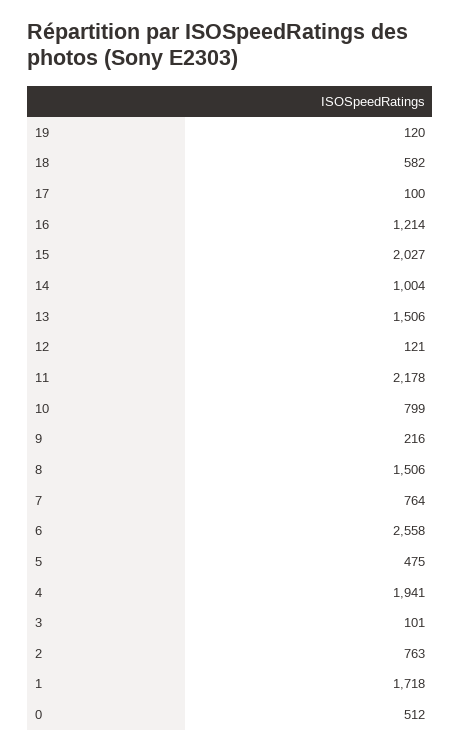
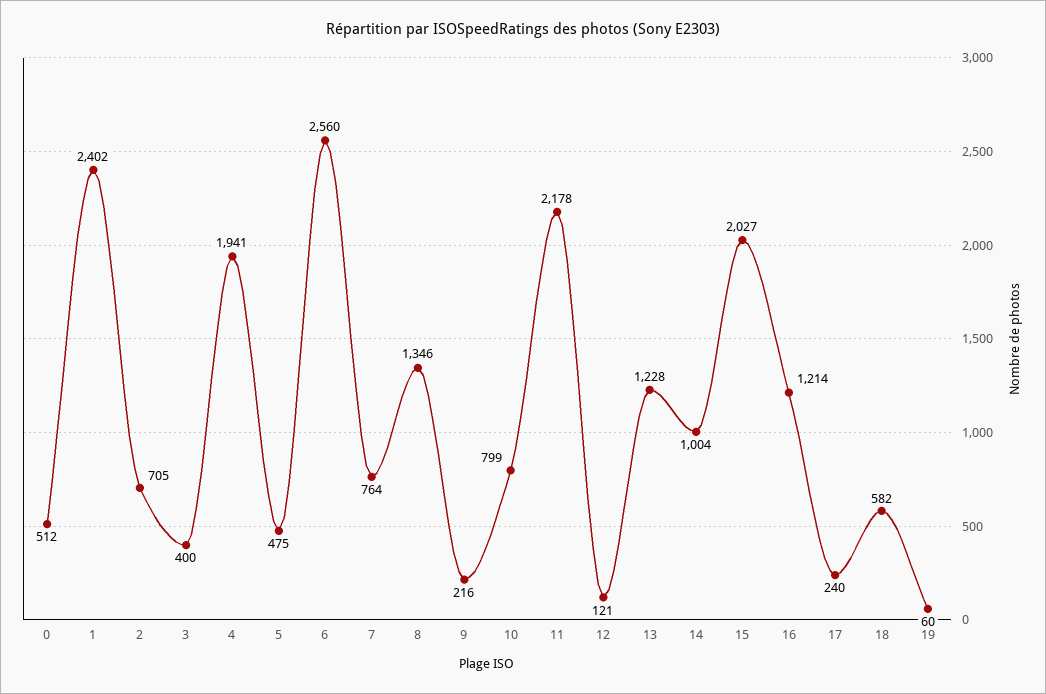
  {
-   "19": 120,
+   "19": 60,
    "18": 582,
-   "17": 100,
+   "17": 240,
    "16": 1214,
    "15": 2027,
    "14": 1004,
-   "13": 1506,
+   "13": 1228,
    "12": 121,
    "11": 2178,
    "10": 799,
    "9": 216,
-   "8": 1506,
+   "8": 1346,
    "7": 764,
-   "6": 2558,
+   "6": 2560,
    "5": 475,
    "4": 1941,
-   "3": 101,
+   "3": 400,
-   "2": 763,
+   "2": 705,
-   "1": 1718,
+   "1": 2402,
    "0": 512
  }

